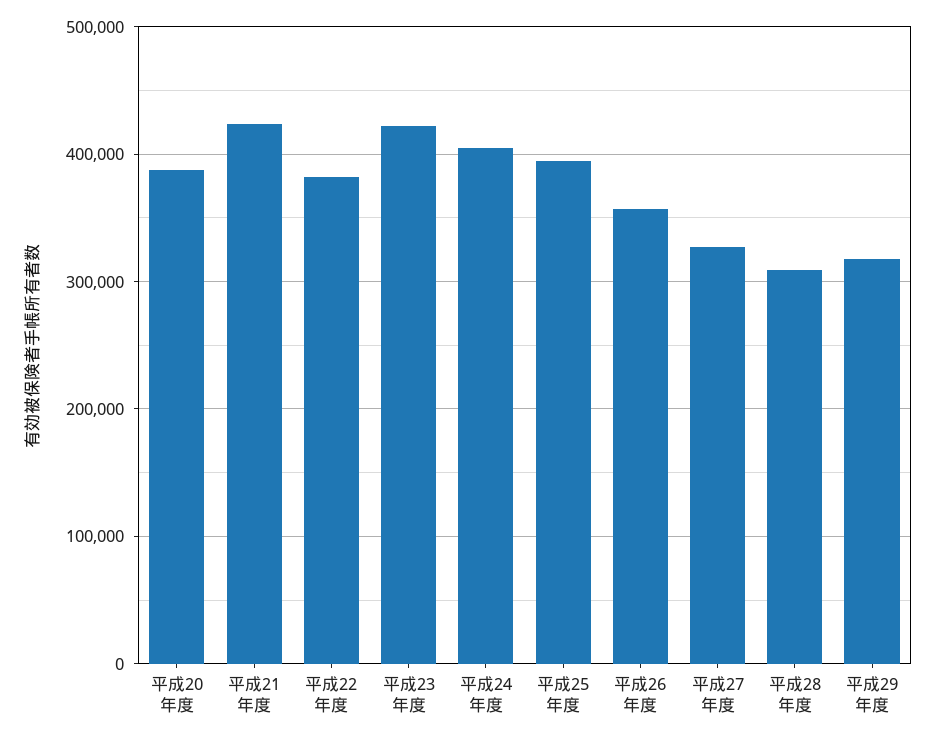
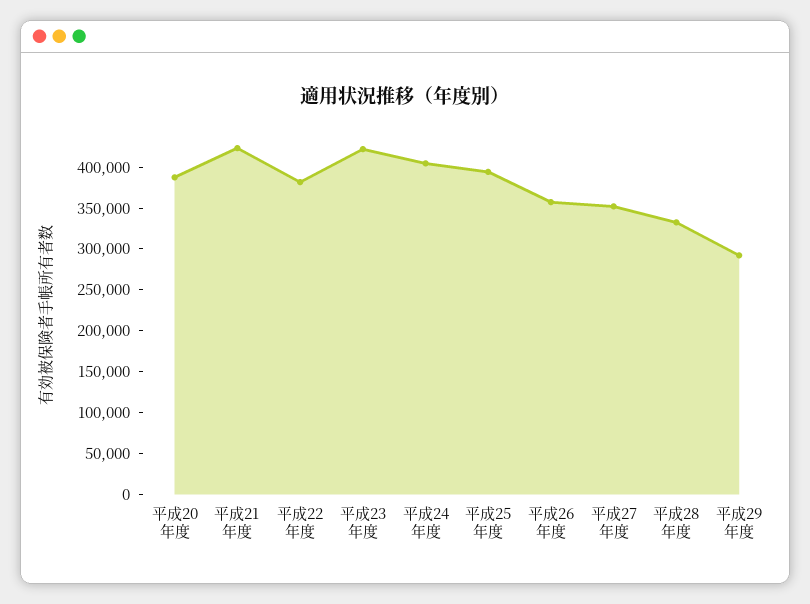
  {
    "平成20年度": 390000,
    "平成21年度": 420000,
    "平成22年度": 380000,
    "平成23年度": 420000,
    "平成24年度": 400000,
    "平成25年度": 390000,
    "平成26年度": 360000,
-   "平成27年度": 330000,
+   "平成27年度": 350000,
-   "平成28年度": 310000,
+   "平成28年度": 330000,
-   "平成29年度": 320000
+   "平成29年度": 290000
  }

